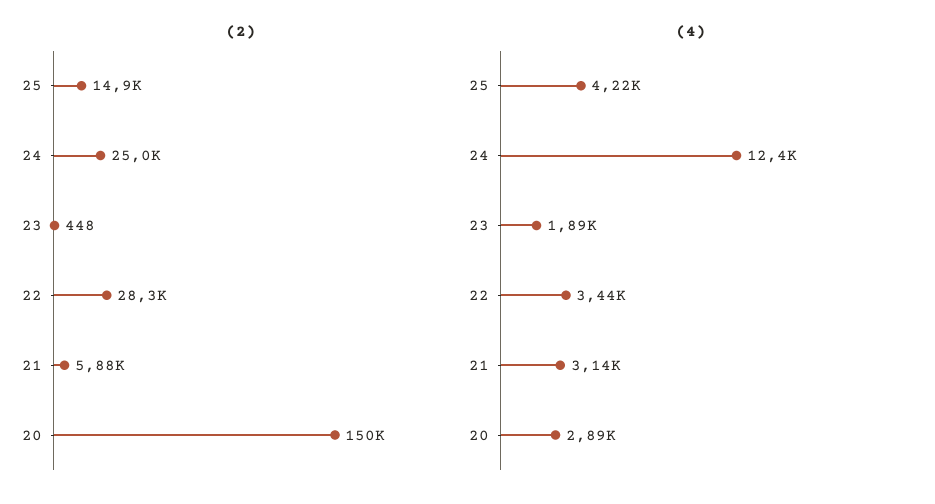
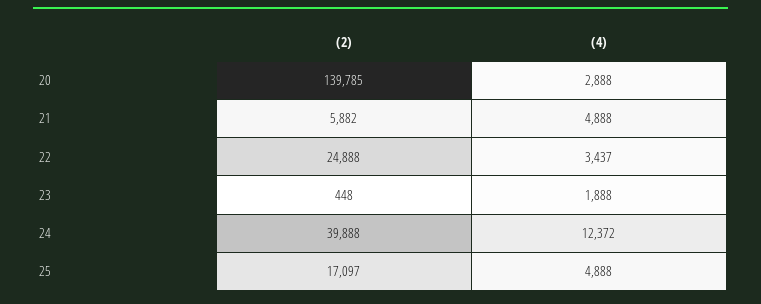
  {
    "(2)": {
-     "25": 14900,
+     "25": 17097,
-     "24": 25000,
+     "24": 39888,
      "23": 448,
-     "22": 28300,
+     "22": 24888,
      "21": 5882,
-     "20": 150000
+     "20": 139785
    },
    "(4)": {
-     "25": 4220,
+     "25": 4888,
      "24": 12372,
      "23": 1888,
      "22": 3437,
-     "21": 3140,
+     "21": 4888,
      "20": 2888
    }
  }

